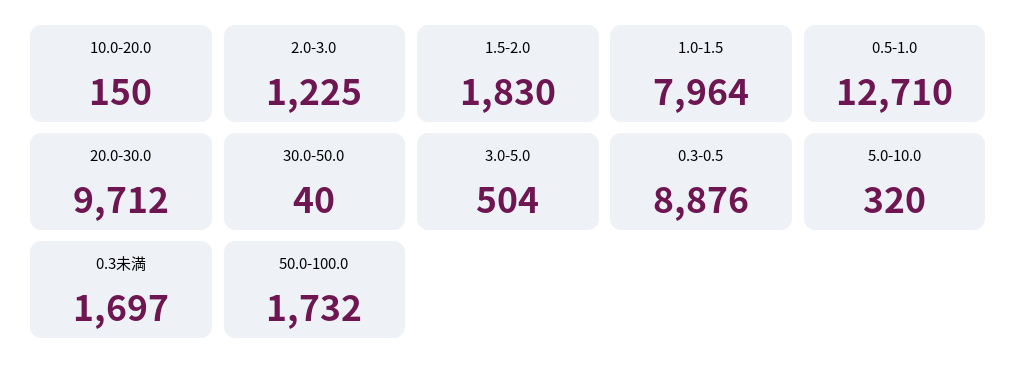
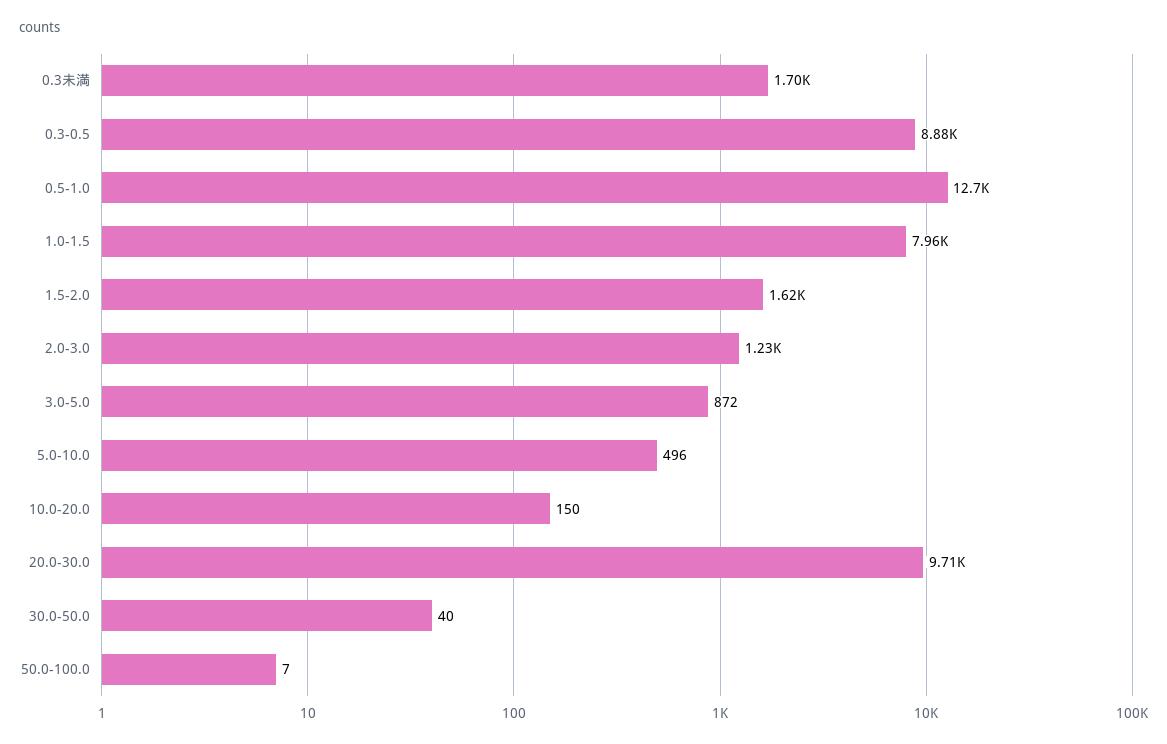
  {
    "10.0-20.0": 150,
    "2.0-3.0": 1225,
-   "1.5-2.0": 1830,
+   "1.5-2.0": 1620,
    "1.0-1.5": 7964,
    "0.5-1.0": 12710,
    "20.0-30.0": 9712,
    "30.0-50.0": 40,
-   "3.0-5.0": 504,
+   "3.0-5.0": 872,
    "0.3-0.5": 8876,
-   "5.0-10.0": 320,
+   "5.0-10.0": 496,
    "0.3未満": 1697,
-   "50.0-100.0": 1732
+   "50.0-100.0": 7
  }

